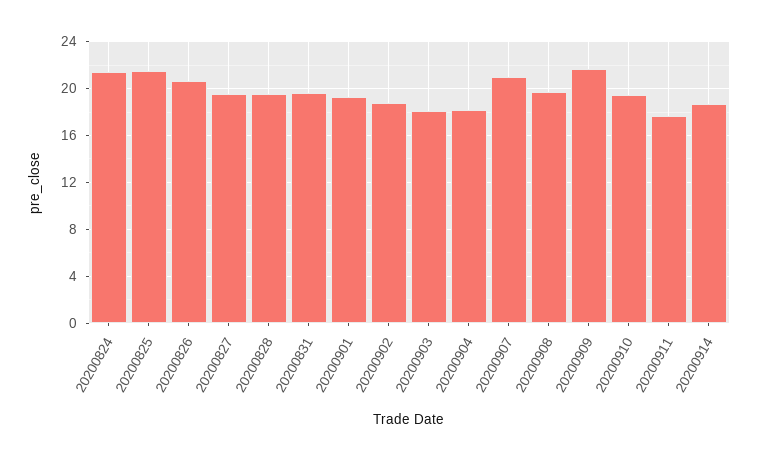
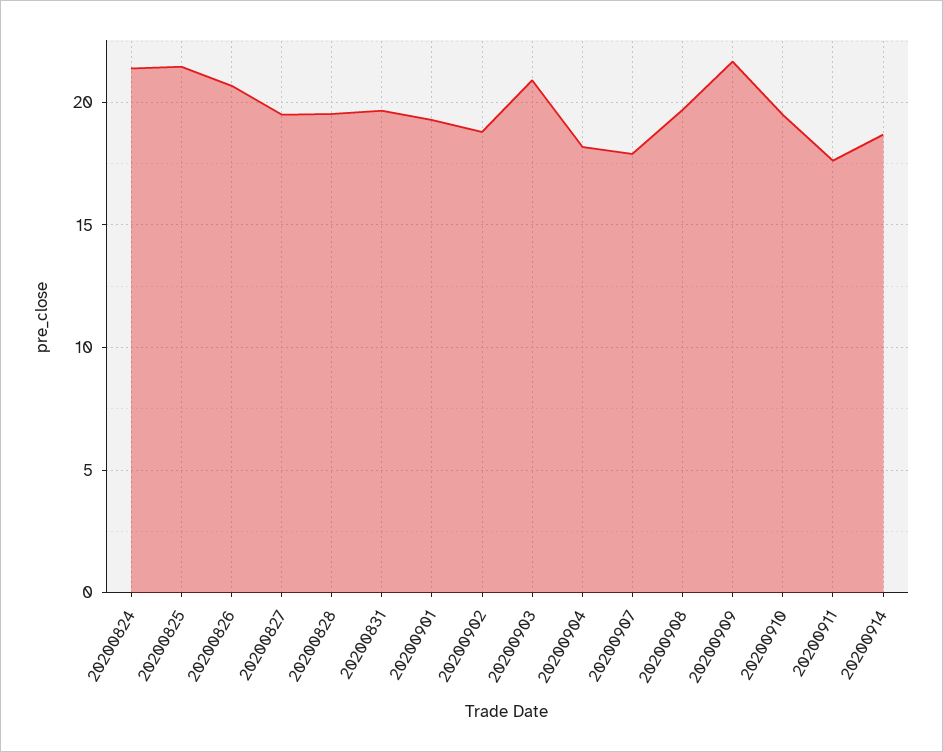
  {
    "20200824": 21.5,
    "20200825": 21.5,
    "20200826": 20.5,
    "20200827": 19.5,
    "20200828": 19.5,
    "20200831": 19.5,
    "20200901": 19.5,
    "20200902": 19,
-   "20200903": 18,
+   "20200903": 21,
    "20200904": 18,
-   "20200907": 21,
+   "20200907": 18,
    "20200908": 19.5,
    "20200909": 21.5,
    "20200910": 19.5,
    "20200911": 17.5,
    "20200914": 18.5
  }

